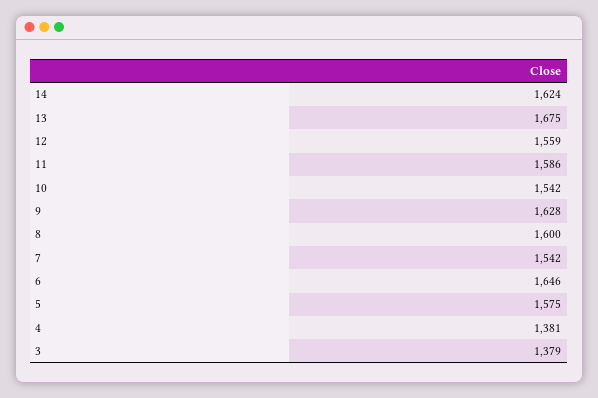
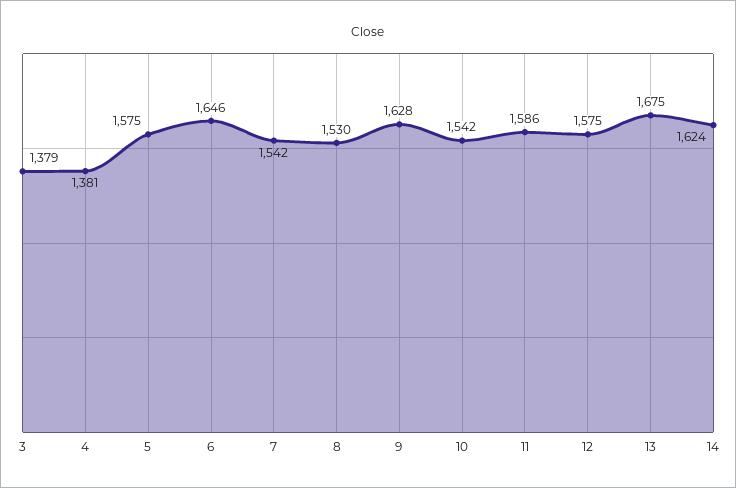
  {
    "14": 1624,
    "13": 1675,
-   "12": 1559,
+   "12": 1575,
    "11": 1586,
    "10": 1542,
    "9": 1628,
-   "8": 1600,
+   "8": 1530,
    "7": 1542,
    "6": 1646,
    "5": 1575,
    "4": 1381,
    "3": 1379
  }

